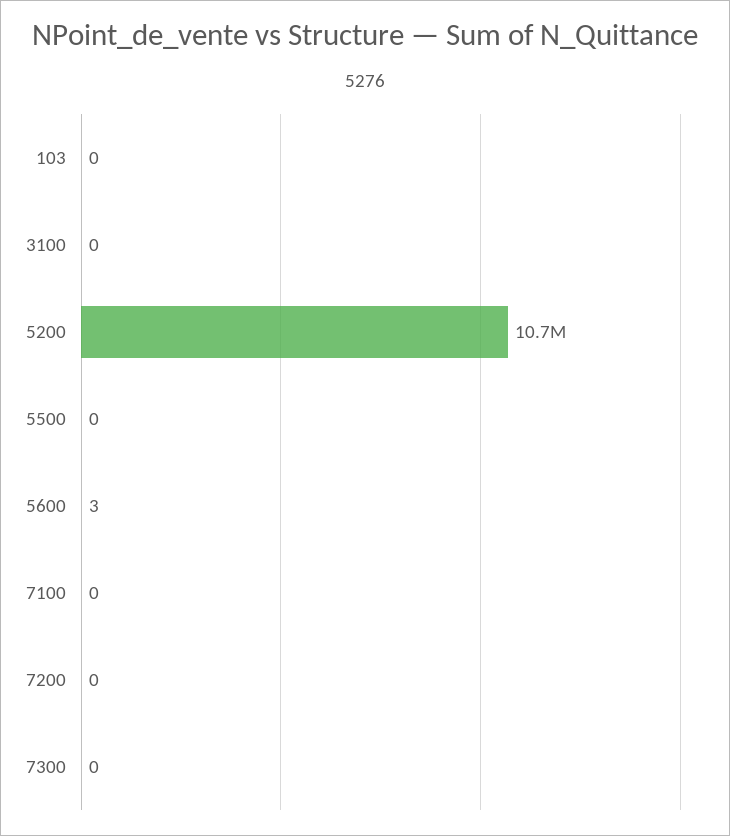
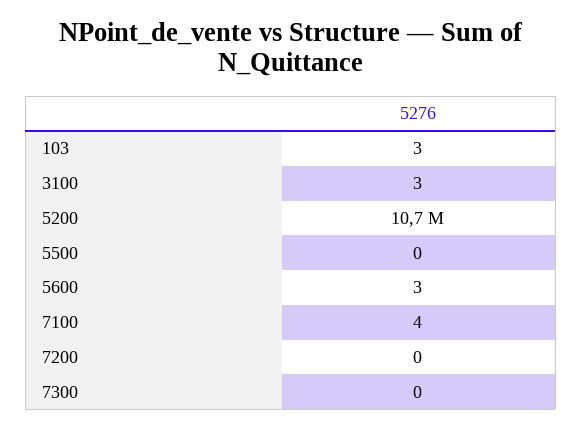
  {
-   "103": 0,
+   "103": 3,
-   "3100": 0,
+   "3100": 3,
    "5200": 10700000,
    "5500": 0,
    "5600": 3,
-   "7100": 0,
+   "7100": 4,
    "7200": 0,
    "7300": 0
  }

